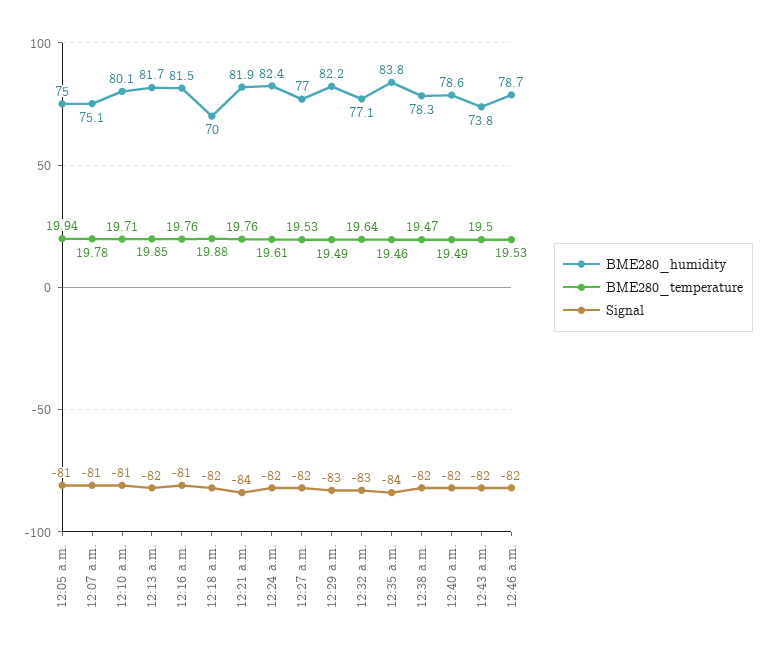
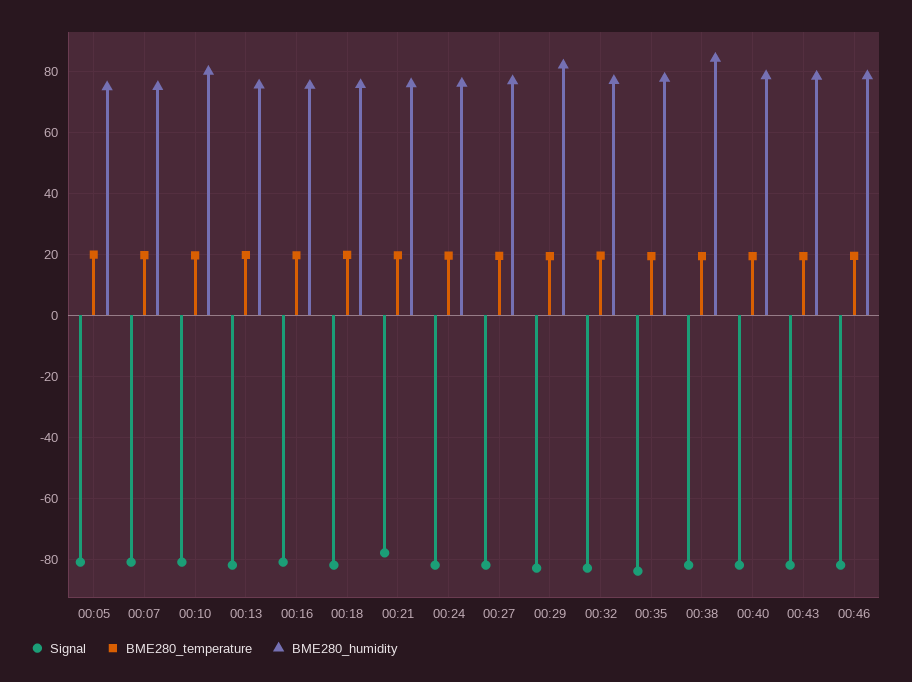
  {
    "BME280_humidity": {
      "12:05 a.m.": 75,
      "12:07 a.m.": 75.1,
      "12:10 a.m.": 80.1,
-     "12:13 a.m.": 81.7,
+     "12:13 a.m.": 76,
-     "12:16 a.m.": 81.5,
+     "12:16 a.m.": 76,
-     "12:18 a.m.": 70,
+     "12:18 a.m.": 76,
-     "12:21 a.m.": 81.9,
+     "12:21 a.m.": 76,
-     "12:24 a.m.": 82.4,
+     "12:24 a.m.": 76,
      "12:27 a.m.": 77,
      "12:29 a.m.": 82.2,
      "12:32 a.m.": 77.1,
-     "12:35 a.m.": 83.8,
+     "12:35 a.m.": 78,
-     "12:38 a.m.": 78.3,
+     "12:38 a.m.": 84,
      "12:40 a.m.": 78.6,
-     "12:43 a.m.": 73.8,
+     "12:43 a.m.": 78,
      "12:46 a.m.": 78.7
    },
    "BME280_temperature": {
      "12:05 a.m.": 19.94,
      "12:07 a.m.": 19.78,
      "12:10 a.m.": 19.71,
      "12:13 a.m.": 19.85,
      "12:16 a.m.": 19.76,
      "12:18 a.m.": 19.88,
      "12:21 a.m.": 19.76,
      "12:24 a.m.": 19.61,
      "12:27 a.m.": 19.53,
      "12:29 a.m.": 19.49,
      "12:32 a.m.": 19.64,
      "12:35 a.m.": 19.46,
      "12:38 a.m.": 19.47,
      "12:40 a.m.": 19.49,
      "12:43 a.m.": 19.5,
      "12:46 a.m.": 19.53
    },
    "Signal": {
      "12:05 a.m.": -81,
      "12:07 a.m.": -81,
      "12:10 a.m.": -81,
      "12:13 a.m.": -82,
      "12:16 a.m.": -81,
      "12:18 a.m.": -82,
-     "12:21 a.m.": -84,
+     "12:21 a.m.": -78,
      "12:24 a.m.": -82,
      "12:27 a.m.": -82,
      "12:29 a.m.": -83,
      "12:32 a.m.": -83,
      "12:35 a.m.": -84,
      "12:38 a.m.": -82,
      "12:40 a.m.": -82,
      "12:43 a.m.": -82,
      "12:46 a.m.": -82
    }
  }

